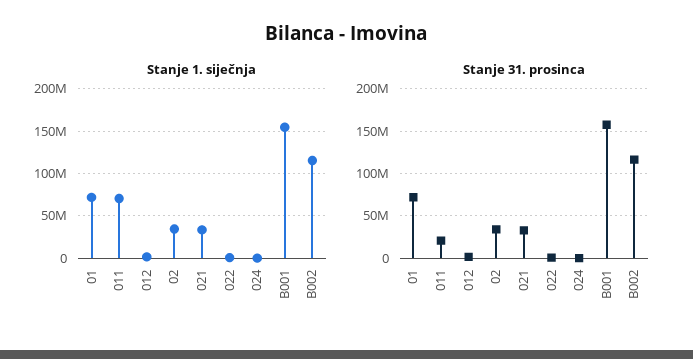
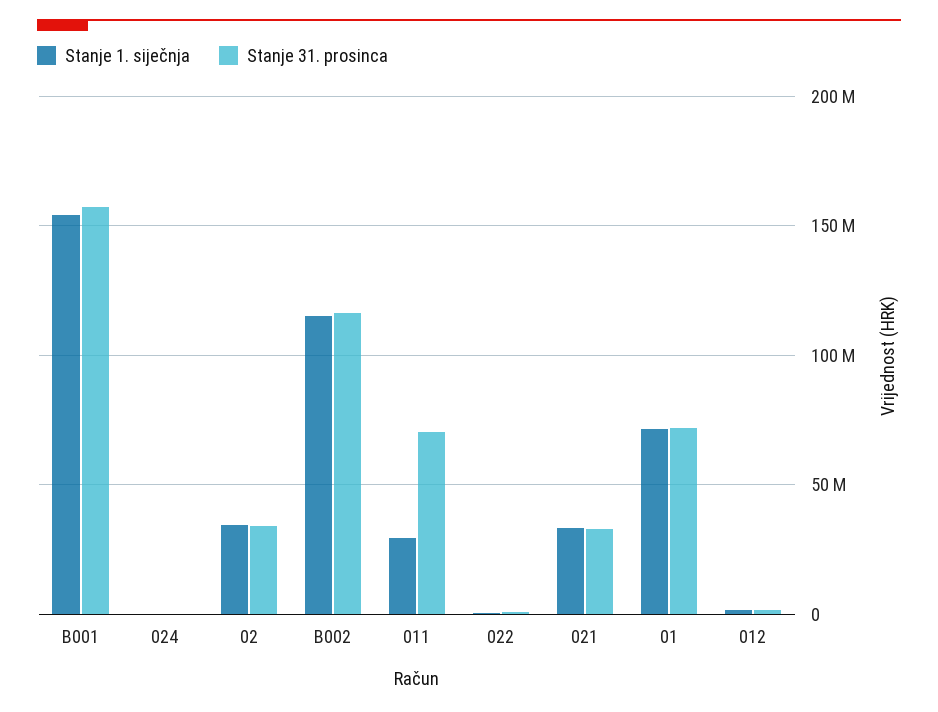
  {
    "Stanje 1. siječnja": {
      "01": 70000000,
-     "011": 70000000,
+     "011": 30000000,
      "012": 0,
      "02": 35000000,
      "021": 35000000,
      "022": 0,
      "024": 0,
      "B001": 155000000,
      "B002": 115000000
    },
    "Stanje 31. prosinca": {
      "01": 70000000,
-     "011": 20000000,
+     "011": 70000000,
      "012": 0,
      "02": 35000000,
      "021": 35000000,
      "022": 0,
      "024": 0,
      "B001": 155000000,
      "B002": 115000000
    }
  }

